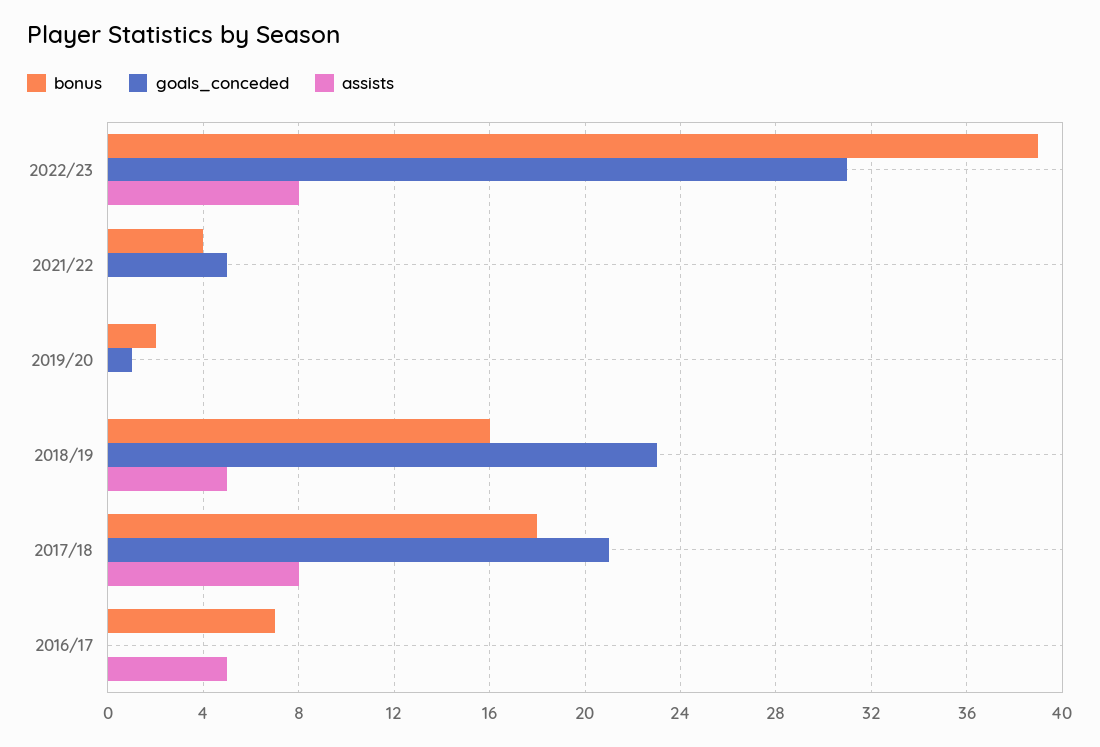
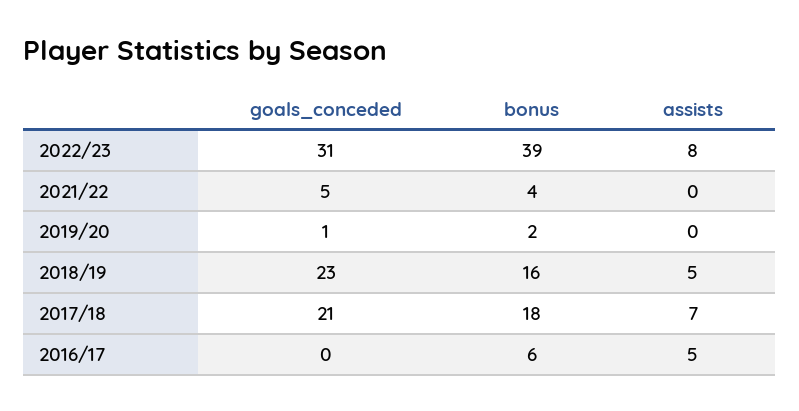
  {
    "bonus": {
      "2022/23": 39,
      "2021/22": 4,
      "2019/20": 2,
      "2018/19": 16,
      "2017/18": 18,
-     "2016/17": 7
+     "2016/17": 6
    },
    "goals_conceded": {
      "2022/23": 31,
      "2021/22": 5,
      "2019/20": 1,
      "2018/19": 23,
      "2017/18": 21,
      "2016/17": 0
    },
    "assists": {
      "2022/23": 8,
      "2021/22": 0,
      "2019/20": 0,
      "2018/19": 5,
-     "2017/18": 8,
+     "2017/18": 7,
      "2016/17": 5
    }
  }

